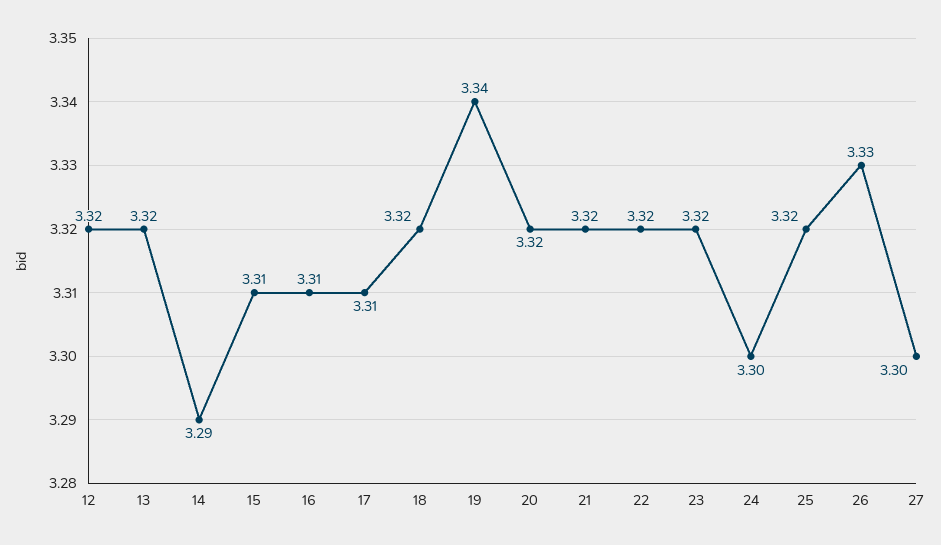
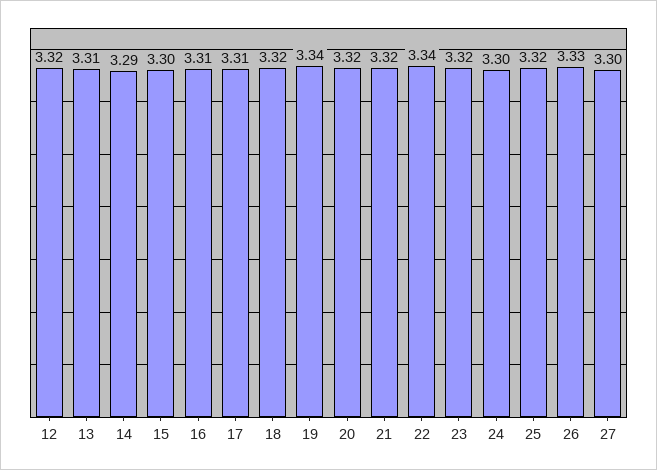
  {
    "12": 3.32,
-   "13": 3.32,
+   "13": 3.31,
    "14": 3.29,
-   "15": 3.31,
+   "15": 3.3,
    "16": 3.31,
    "17": 3.31,
    "18": 3.32,
    "19": 3.34,
    "20": 3.32,
    "21": 3.32,
-   "22": 3.32,
+   "22": 3.34,
    "23": 3.32,
    "24": 3.3,
    "25": 3.32,
    "26": 3.33,
    "27": 3.3
  }

